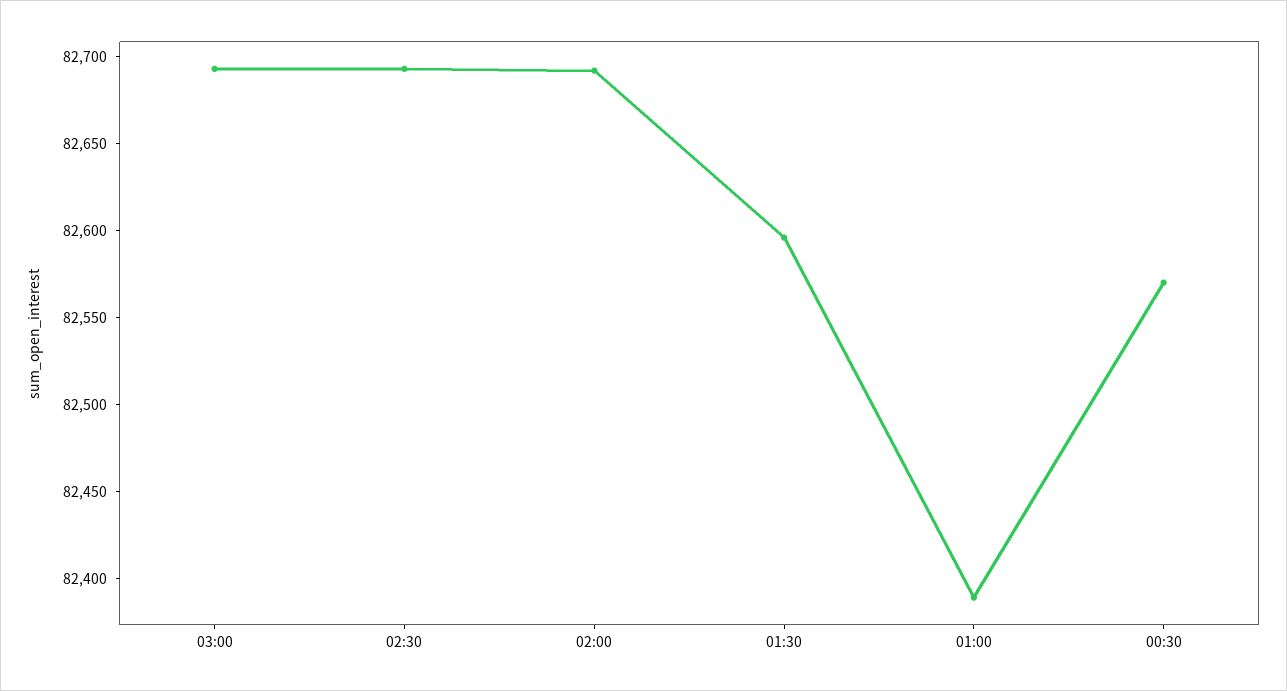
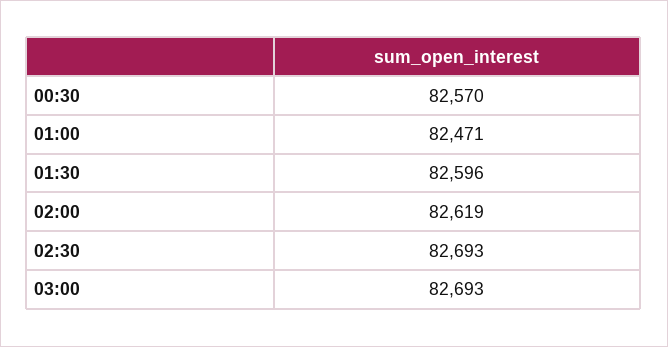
  {
    "03:00": 82693,
    "02:30": 82693,
-   "02:00": 82690,
+   "02:00": 82619,
    "01:30": 82596,
-   "01:00": 82390,
+   "01:00": 82471,
    "00:30": 82570
  }

